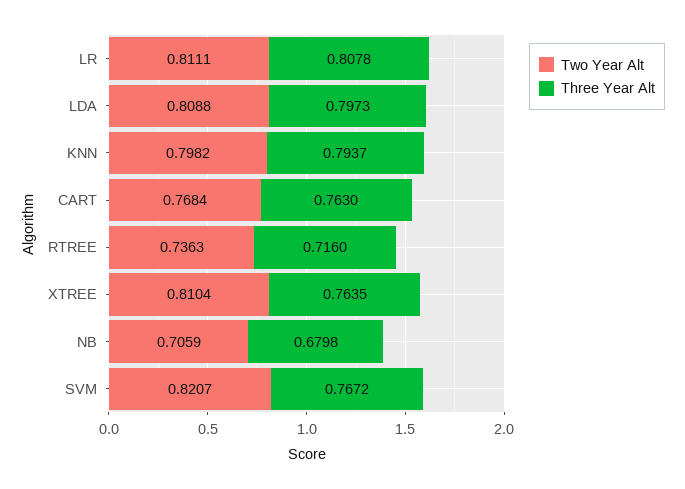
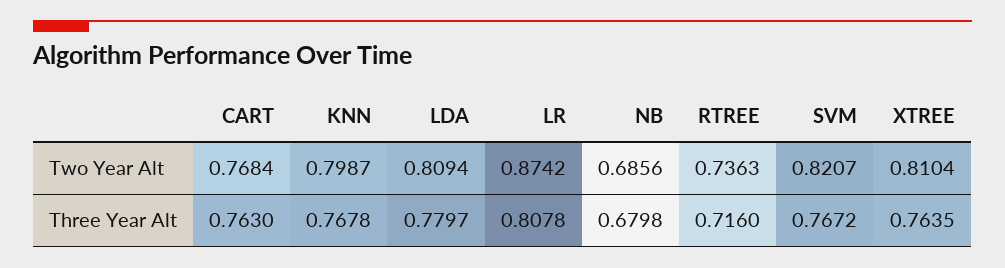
  {
    "Two Year Alt": {
-     "LR": 0.8111,
+     "LR": 0.8742,
-     "LDA": 0.8088,
+     "LDA": 0.8094,
-     "KNN": 0.7982,
+     "KNN": 0.7987,
      "CART": 0.7684,
      "RTREE": 0.7363,
      "XTREE": 0.8104,
-     "NB": 0.7059,
+     "NB": 0.6856,
      "SVM": 0.8207
    },
    "Three Year Alt": {
      "LR": 0.8078,
-     "LDA": 0.7973,
+     "LDA": 0.7797,
-     "KNN": 0.7937,
+     "KNN": 0.7678,
      "CART": 0.763,
      "RTREE": 0.716,
      "XTREE": 0.7635,
      "NB": 0.6798,
      "SVM": 0.7672
    }
  }

